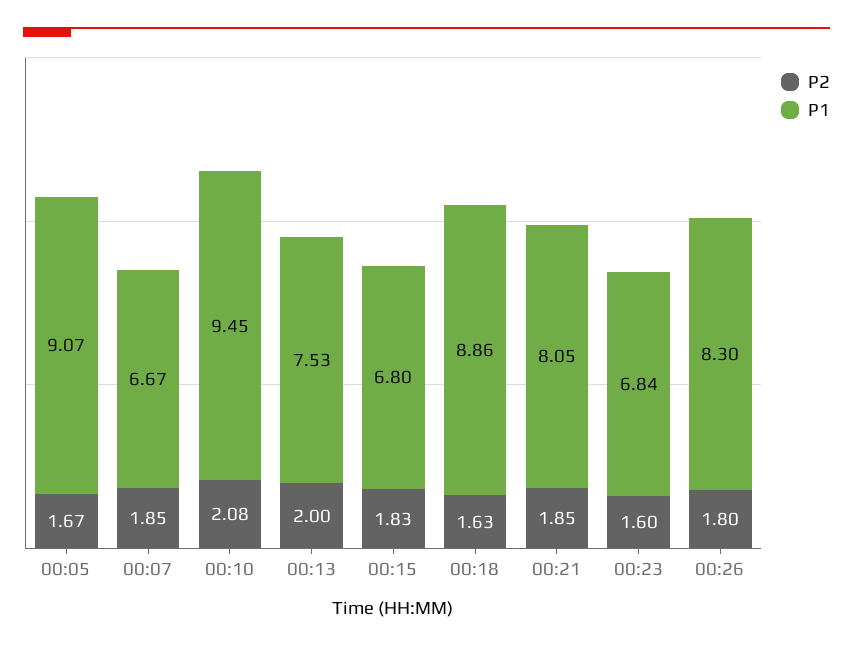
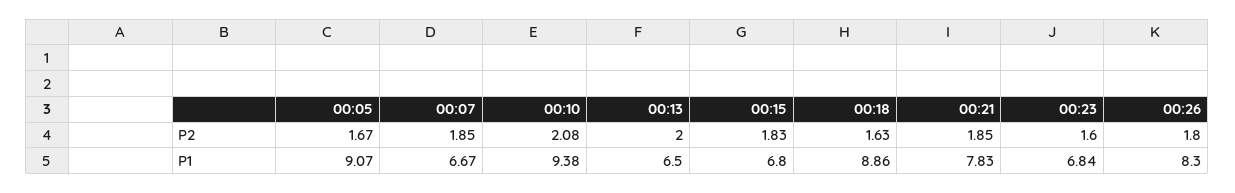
  {
    "P2": {
      "00:05": 1.67,
      "00:07": 1.85,
      "00:10": 2.08,
      "00:13": 2,
      "00:15": 1.83,
      "00:18": 1.63,
      "00:21": 1.85,
      "00:23": 1.6,
      "00:26": 1.8
    },
    "P1": {
      "00:05": 9.07,
      "00:07": 6.67,
-     "00:10": 9.45,
+     "00:10": 9.38,
-     "00:13": 7.53,
+     "00:13": 6.5,
      "00:15": 6.8,
      "00:18": 8.86,
-     "00:21": 8.05,
+     "00:21": 7.83,
      "00:23": 6.84,
      "00:26": 8.3
    }
  }

